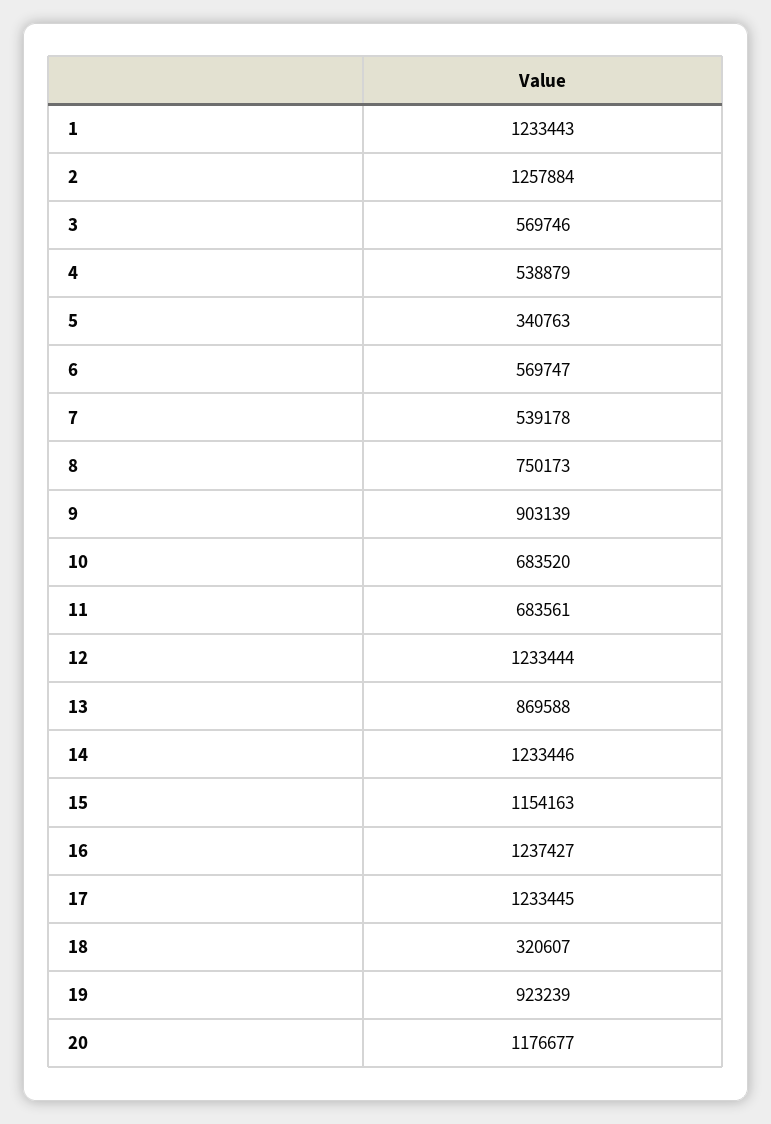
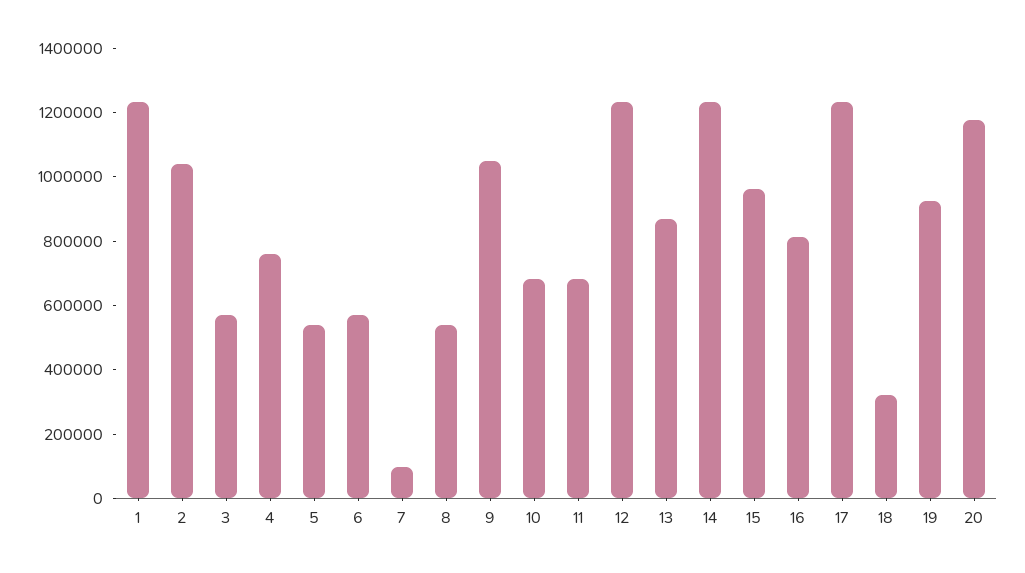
  {
    "1": 1233443,
-   "2": 1257884,
+   "2": 1050000,
    "3": 569746,
-   "4": 538879,
+   "4": 750000,
-   "5": 340763,
+   "5": 550000,
    "6": 569747,
-   "7": 539178,
+   "7": 100000,
-   "8": 750173,
+   "8": 550000,
-   "9": 903139,
+   "9": 1050000,
    "10": 683520,
    "11": 683561,
    "12": 1233444,
    "13": 869588,
    "14": 1233446,
-   "15": 1154163,
+   "15": 950000,
-   "16": 1237427,
+   "16": 800000,
    "17": 1233445,
    "18": 320607,
    "19": 923239,
    "20": 1176677
  }

